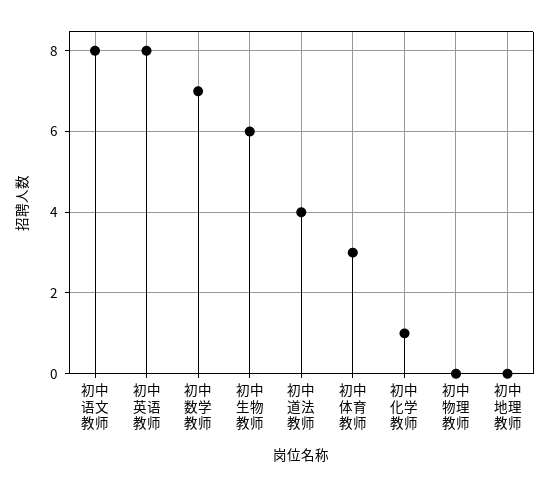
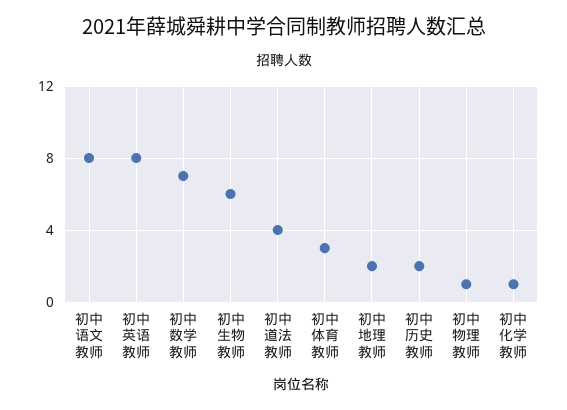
  {
    "初中语文教师": 8,
    "初中英语教师": 8,
    "初中数学教师": 7,
    "初中生物教师": 6,
    "初中道法教师": 4,
    "初中体育教师": 3,
    "初中化学教师": 1,
-   "初中物理教师": 0,
+   "初中物理教师": 1,
-   "初中地理教师": 0
+   "初中地理教师": 2,
+   "初中历史教师": 2
  }

